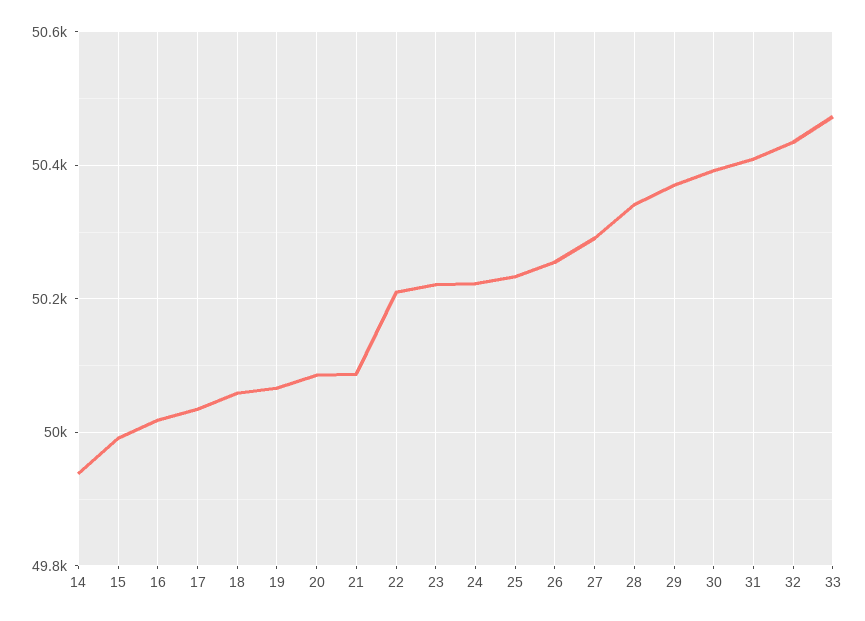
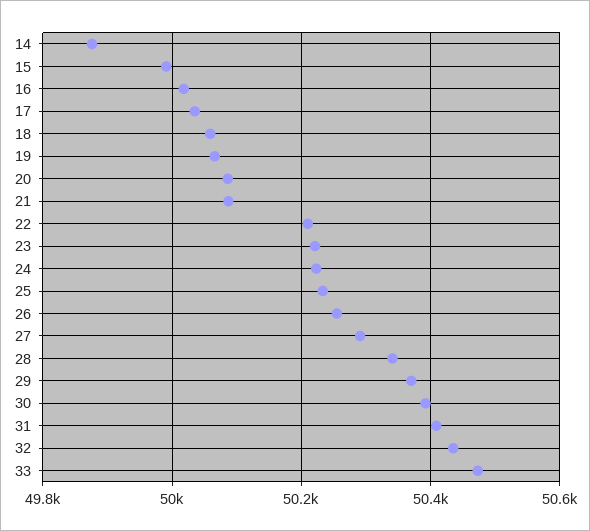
  {
-   "14": 49940,
+   "14": 49880,
    "15": 50000,
    "16": 50020,
    "17": 50040,
    "18": 50060,
    "19": 50060,
    "20": 50080,
    "21": 50080,
    "22": 50220,
    "23": 50220,
    "24": 50220,
    "25": 50240,
    "26": 50260,
    "27": 50300,
    "28": 50340,
    "29": 50380,
    "30": 50400,
    "31": 50400,
    "32": 50440,
    "33": 50480
  }

